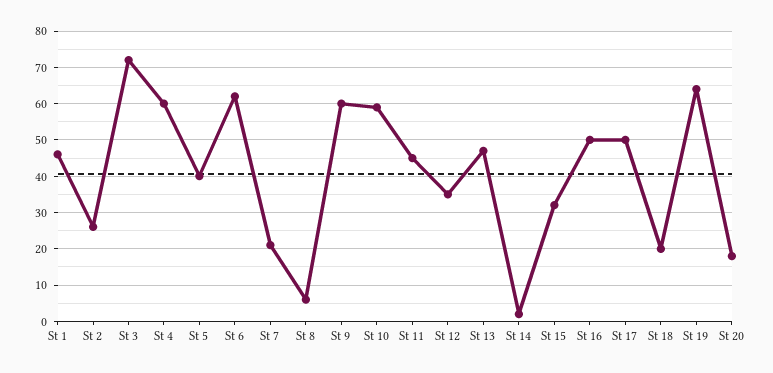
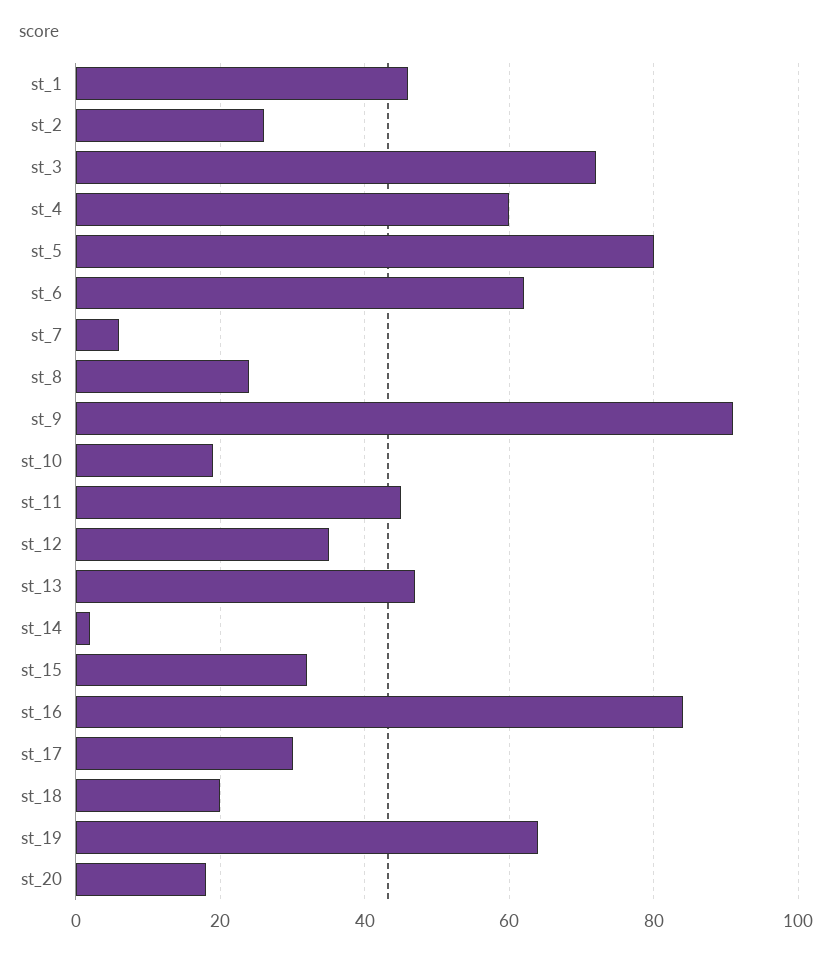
  {
    "St 1": 45,
    "St 2": 25,
    "St 3": 70,
    "St 4": 60,
-   "St 5": 40,
+   "St 5": 80,
    "St 6": 60,
-   "St 7": 20,
+   "St 7": 5,
-   "St 8": 5,
+   "St 8": 25,
-   "St 9": 60,
+   "St 9": 90,
-   "St 10": 60,
+   "St 10": 20,
    "St 11": 45,
    "St 12": 35,
    "St 13": 45,
    "St 14": 0,
    "St 15": 30,
-   "St 16": 50,
+   "St 16": 85,
-   "St 17": 50,
+   "St 17": 30,
    "St 18": 20,
    "St 19": 65,
    "St 20": 20
  }

